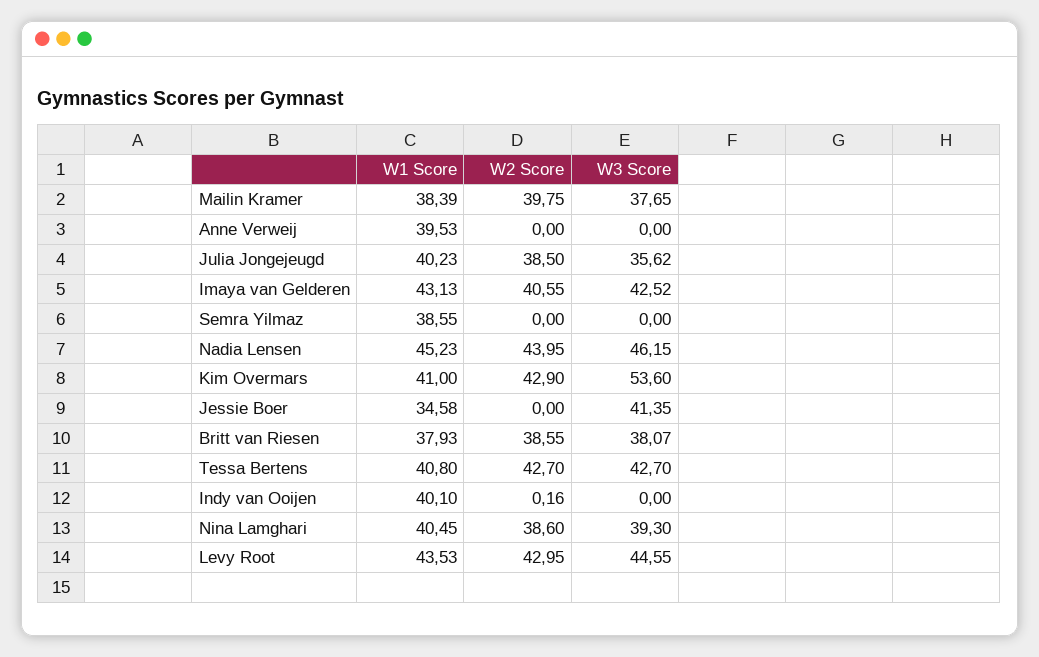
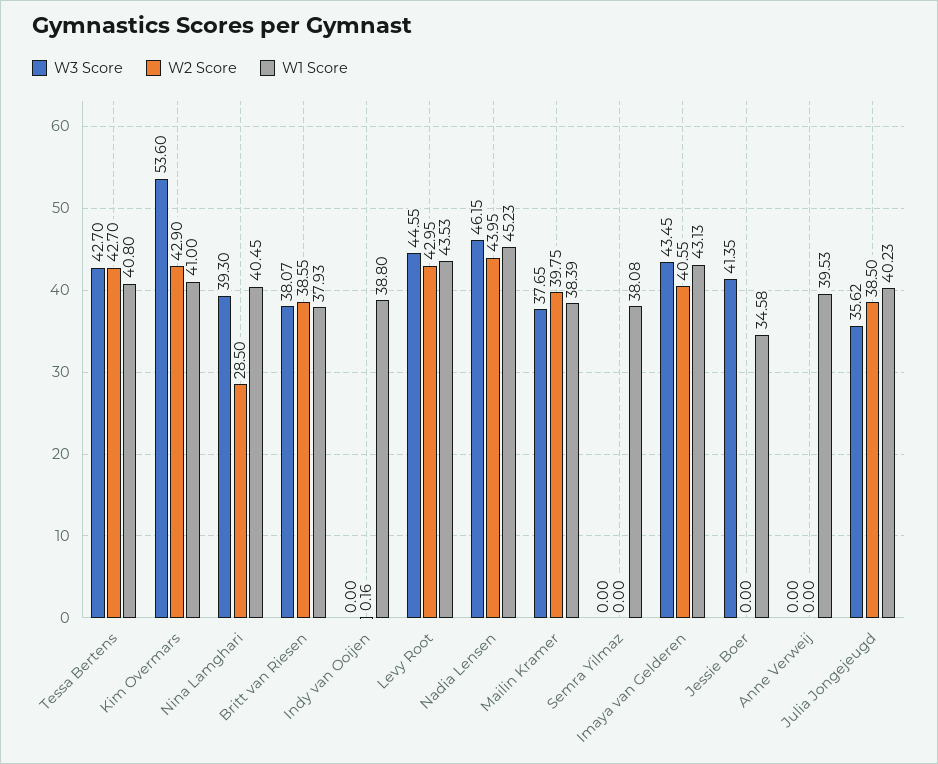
  {
    "W1 Score": {
      "Mailin Kramer": 38.39,
      "Anne Verweij": 39.53,
      "Julia Jongejeugd": 40.23,
      "Imaya van Gelderen": 43.13,
-     "Semra Yilmaz": 38.55,
+     "Semra Yilmaz": 38.08,
      "Nadia Lensen": 45.23,
      "Kim Overmars": 41,
      "Jessie Boer": 34.58,
      "Britt van Riesen": 37.93,
      "Tessa Bertens": 40.8,
-     "Indy van Ooijen": 40.1,
+     "Indy van Ooijen": 38.8,
      "Nina Lamghari": 40.45,
      "Levy Root": 43.53
    },
    "W2 Score": {
      "Mailin Kramer": 39.75,
      "Anne Verweij": 0,
      "Julia Jongejeugd": 38.5,
      "Imaya van Gelderen": 40.55,
      "Semra Yilmaz": 0,
      "Nadia Lensen": 43.95,
      "Kim Overmars": 42.9,
      "Jessie Boer": 0,
      "Britt van Riesen": 38.55,
      "Tessa Bertens": 42.7,
      "Indy van Ooijen": 0.16,
-     "Nina Lamghari": 38.6,
+     "Nina Lamghari": 28.5,
      "Levy Root": 42.95
    },
    "W3 Score": {
      "Mailin Kramer": 37.65,
      "Anne Verweij": 0,
      "Julia Jongejeugd": 35.62,
-     "Imaya van Gelderen": 42.52,
+     "Imaya van Gelderen": 43.45,
      "Semra Yilmaz": 0,
      "Nadia Lensen": 46.15,
      "Kim Overmars": 53.6,
      "Jessie Boer": 41.35,
      "Britt van Riesen": 38.07,
      "Tessa Bertens": 42.7,
      "Indy van Ooijen": 0,
      "Nina Lamghari": 39.3,
      "Levy Root": 44.55
    }
  }

